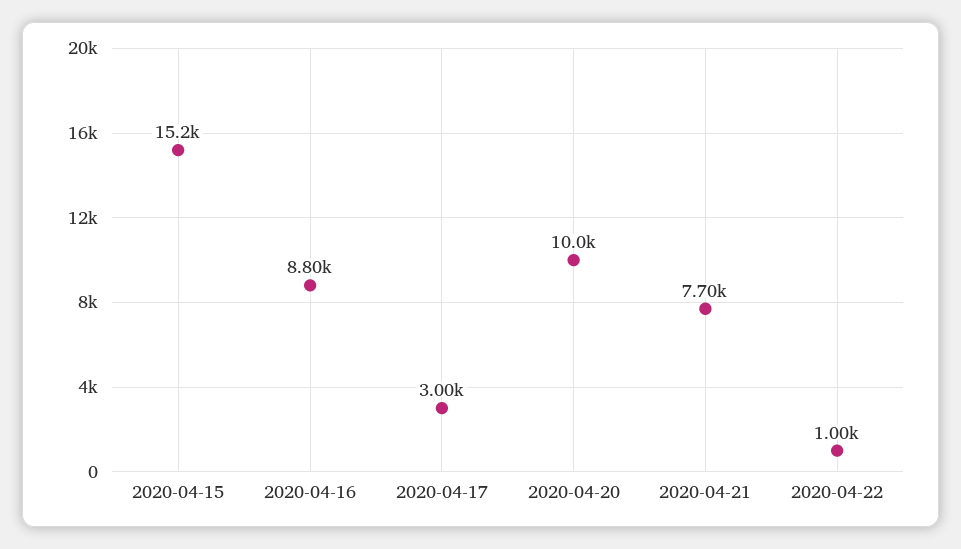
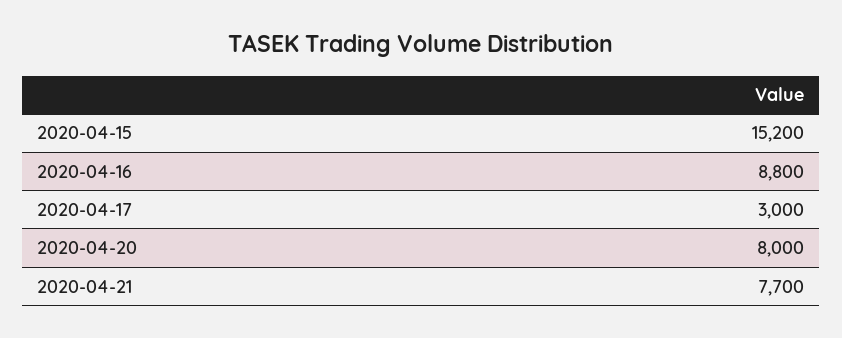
  {
    "2020-04-15": 15200,
    "2020-04-16": 8800,
    "2020-04-17": 3000,
-   "2020-04-20": 10000,
+   "2020-04-20": 8000,
-   "2020-04-21": 7700,
+   "2020-04-21": 7700
-   "2020-04-22": 1000
  }

